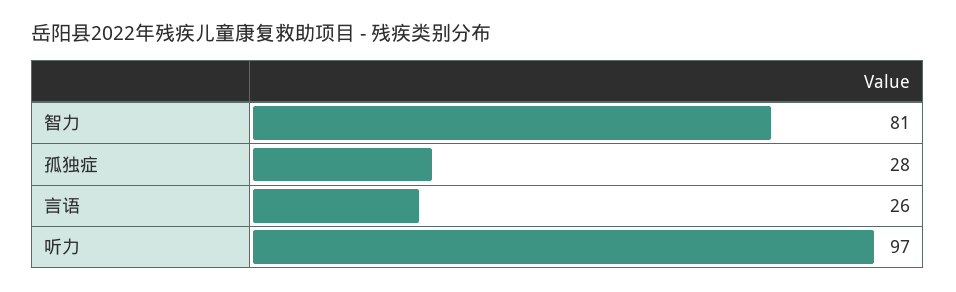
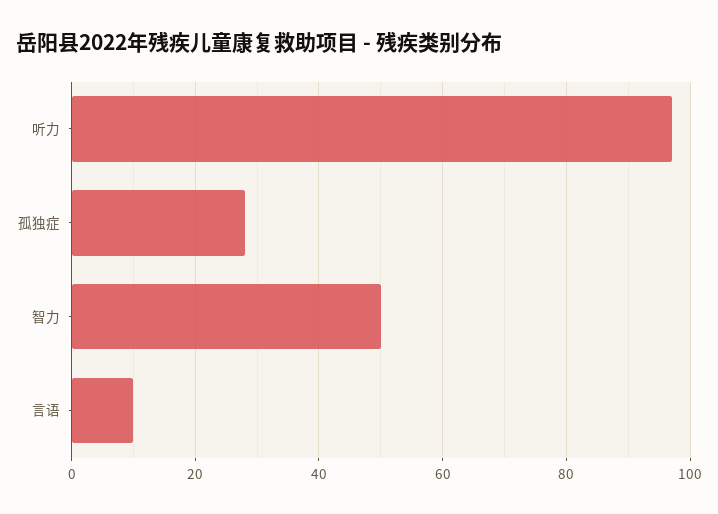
  {
-   "智力": 81,
+   "智力": 50,
    "孤独症": 28,
-   "言语": 26,
+   "言语": 10,
    "听力": 97
  }

